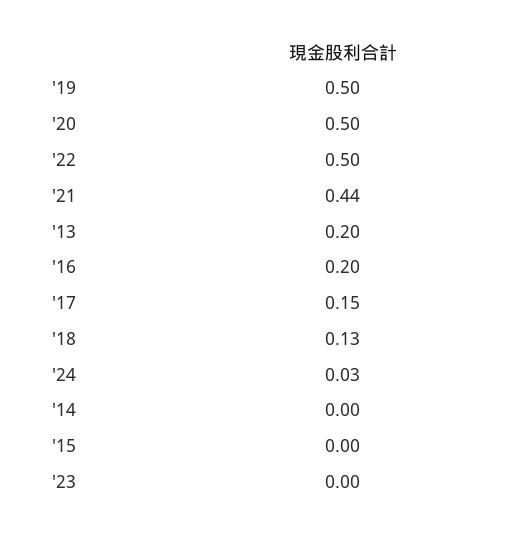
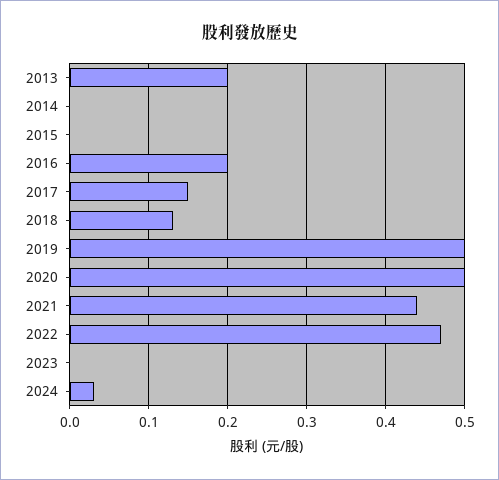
  {
    "'19": 0.5,
    "'20": 0.5,
-   "'22": 0.5,
+   "'22": 0.47,
    "'21": 0.44,
    "'13": 0.2,
    "'16": 0.2,
    "'17": 0.15,
    "'18": 0.13,
    "'24": 0.03,
    "'14": 0,
    "'15": 0,
    "'23": 0
  }

